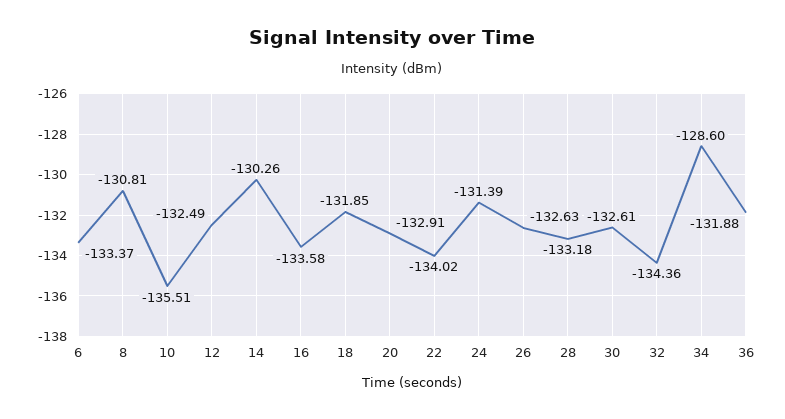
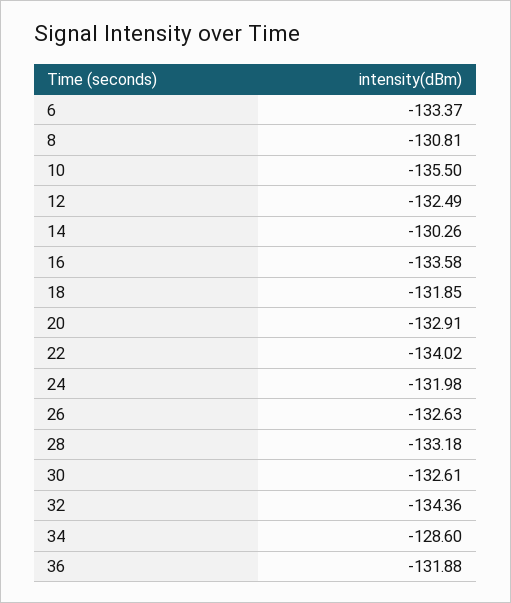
  {
    "6": -133.37,
    "8": -130.81,
-   "10": -135.51,
+   "10": -135.5,
    "12": -132.49,
    "14": -130.26,
    "16": -133.58,
    "18": -131.85,
    "20": -132.91,
    "22": -134.02,
-   "24": -131.39,
+   "24": -131.98,
    "26": -132.63,
    "28": -133.18,
    "30": -132.61,
    "32": -134.36,
    "34": -128.6,
    "36": -131.88
  }

